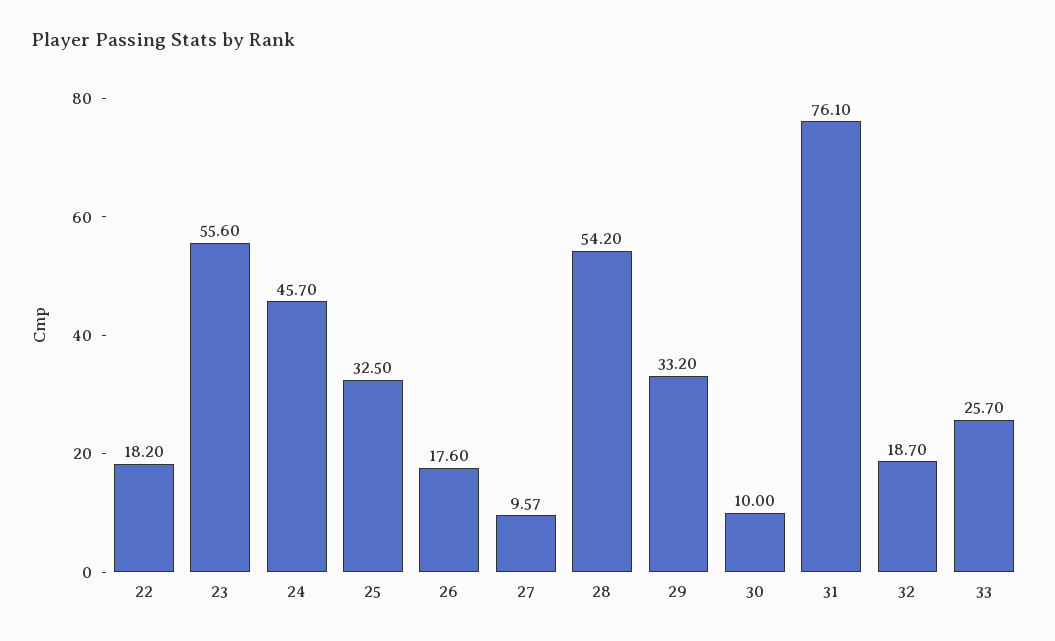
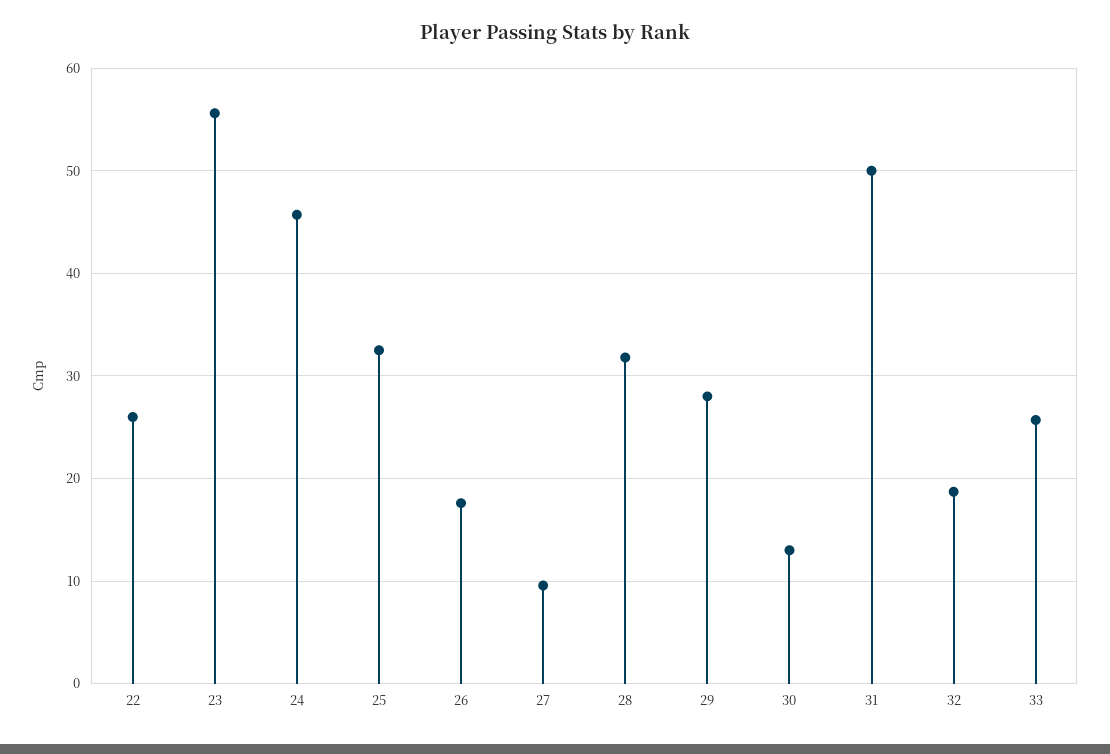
  {
-   "22": 18.2,
+   "22": 26,
    "23": 55.6,
    "24": 45.7,
    "25": 32.5,
    "26": 17.6,
    "27": 9.57,
-   "28": 54.2,
+   "28": 32,
-   "29": 33.2,
+   "29": 28,
-   "30": 10,
+   "30": 13,
-   "31": 76.1,
+   "31": 50,
    "32": 18.7,
    "33": 25.7
  }

